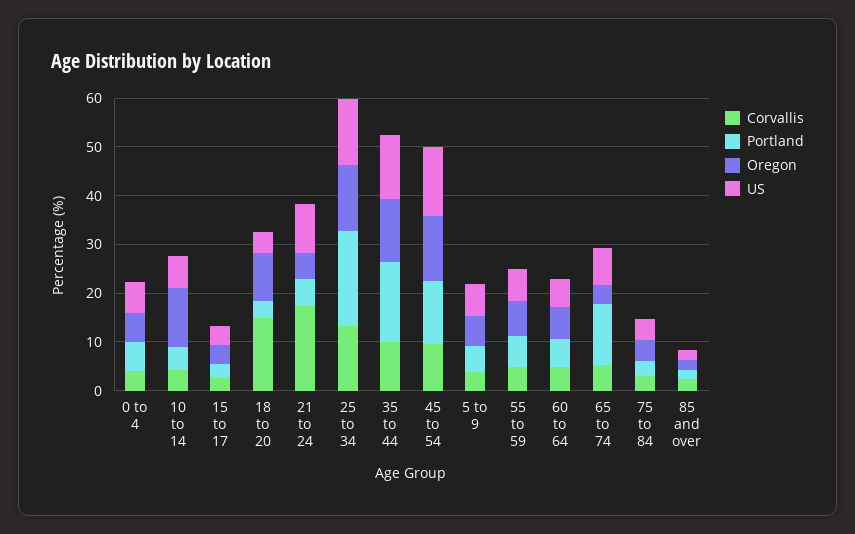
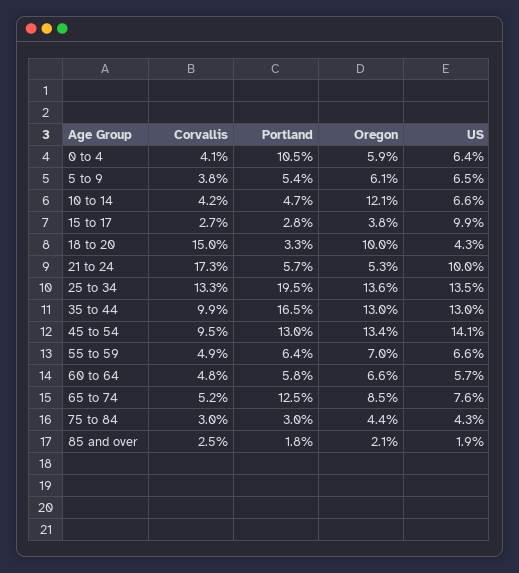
  {
    "Corvallis": {
      "0 to 4": 4.1,
      "10 to 14": 4.2,
      "15 to 17": 2.7,
      "18 to 20": 15,
      "21 to 24": 17.3,
      "25 to 34": 13.3,
      "35 to 44": 9.9,
      "45 to 54": 9.5,
      "5 to 9": 3.8,
      "55 to 59": 4.9,
      "60 to 64": 4.8,
      "65 to 74": 5.2,
      "75 to 84": 3,
      "85 and over": 2.5
    },
    "Portland": {
-     "0 to 4": 6,
+     "0 to 4": 10.5,
      "10 to 14": 4.7,
      "15 to 17": 2.8,
      "18 to 20": 3.3,
      "21 to 24": 5.7,
      "25 to 34": 19.5,
      "35 to 44": 16.5,
      "45 to 54": 13,
      "5 to 9": 5.4,
      "55 to 59": 6.4,
      "60 to 64": 5.8,
      "65 to 74": 12.5,
      "75 to 84": 3,
      "85 and over": 1.8
    },
    "Oregon": {
      "0 to 4": 5.9,
      "10 to 14": 12.1,
      "15 to 17": 3.8,
      "18 to 20": 10,
      "21 to 24": 5.3,
      "25 to 34": 13.6,
      "35 to 44": 13,
      "45 to 54": 13.4,
      "5 to 9": 6.1,
      "55 to 59": 7,
      "60 to 64": 6.6,
-     "65 to 74": 4,
+     "65 to 74": 8.5,
      "75 to 84": 4.4,
      "85 and over": 2.1
    },
    "US": {
      "0 to 4": 6.4,
      "10 to 14": 6.6,
-     "15 to 17": 4,
+     "15 to 17": 9.9,
      "18 to 20": 4.3,
      "21 to 24": 10,
      "25 to 34": 13.5,
      "35 to 44": 13,
      "45 to 54": 14.1,
      "5 to 9": 6.5,
      "55 to 59": 6.6,
      "60 to 64": 5.7,
      "65 to 74": 7.6,
      "75 to 84": 4.3,
      "85 and over": 1.9
    }
  }

